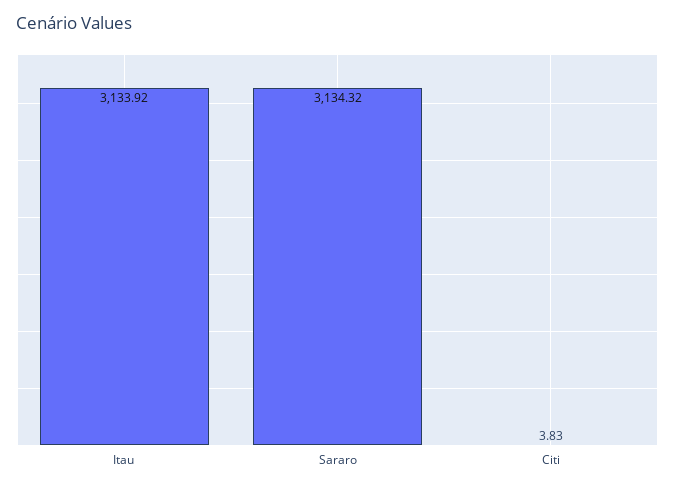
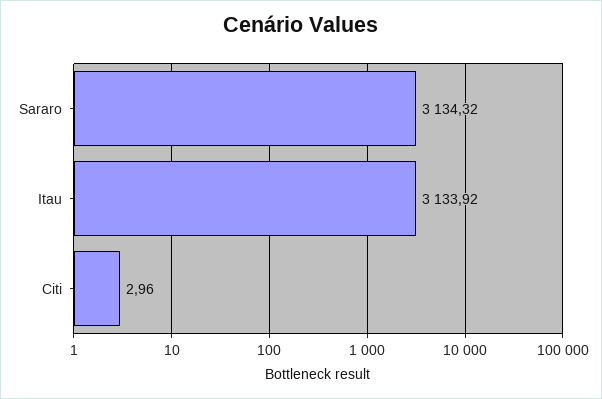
  {
    "Itau": 3133.92,
    "Sararo": 3134.32,
-   "Citi": 3.83
+   "Citi": 2.96
  }

